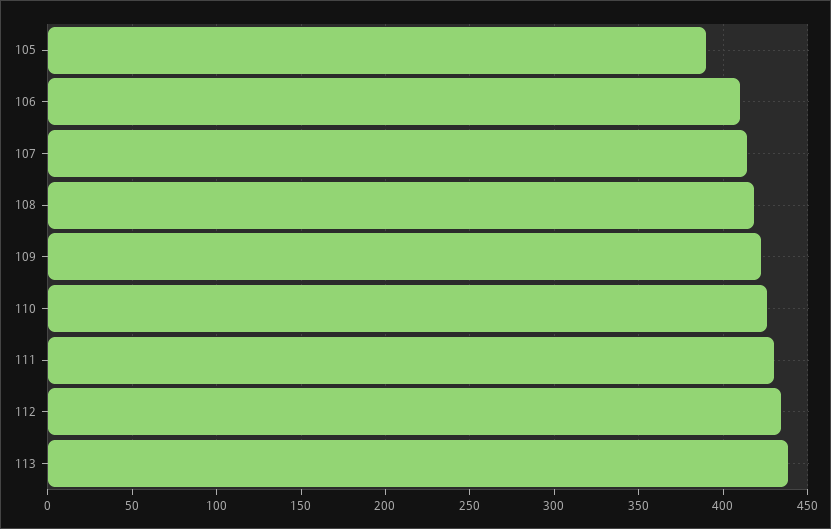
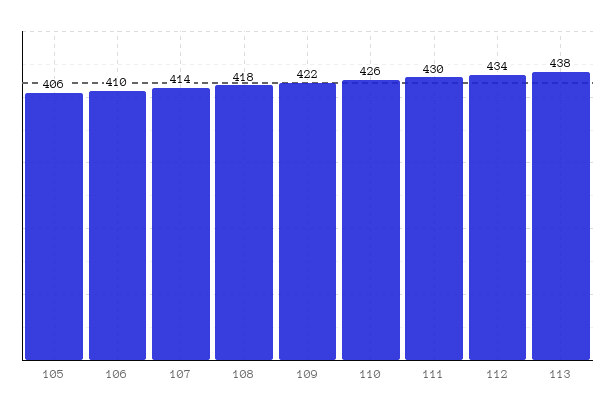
  {
-   "105": 390,
+   "105": 406,
    "106": 410,
    "107": 414,
    "108": 418,
    "109": 422,
    "110": 426,
    "111": 430,
    "112": 434,
    "113": 438
  }

